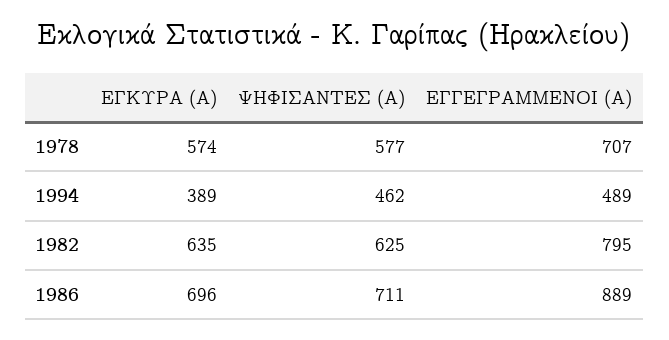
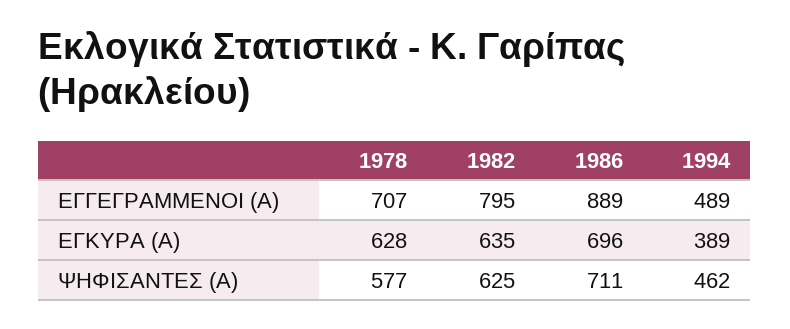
  {
    "ΕΓΚΥΡΑ (Α)": {
-     "1978": 574,
+     "1978": 628,
      "1994": 389,
      "1982": 635,
      "1986": 696
    },
    "ΨΗΦΙΣΑΝΤΕΣ (Α)": {
      "1978": 577,
      "1994": 462,
      "1982": 625,
      "1986": 711
    },
    "ΕΓΓΕΓΡΑΜΜΕΝΟΙ (Α)": {
      "1978": 707,
      "1994": 489,
      "1982": 795,
      "1986": 889
    }
  }

